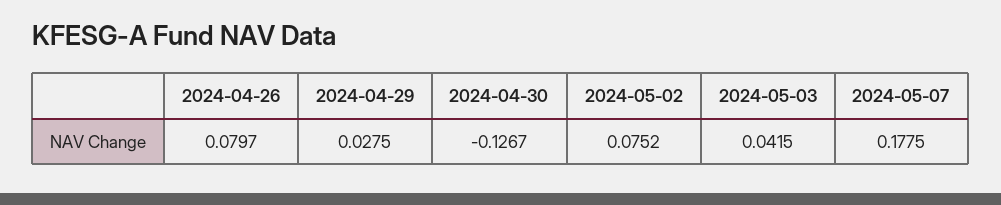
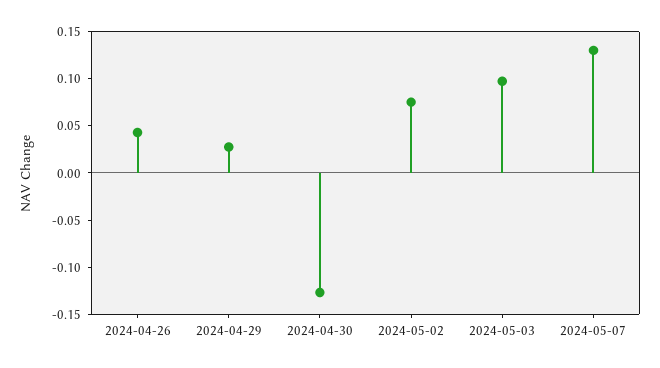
  {
-   "2024-04-26": 0.0797,
+   "2024-04-26": 0.04,
    "2024-04-29": 0.0275,
    "2024-04-30": -0.1267,
    "2024-05-02": 0.0752,
-   "2024-05-03": 0.0415,
+   "2024-05-03": 0.1,
-   "2024-05-07": 0.1775
+   "2024-05-07": 0.13
  }

